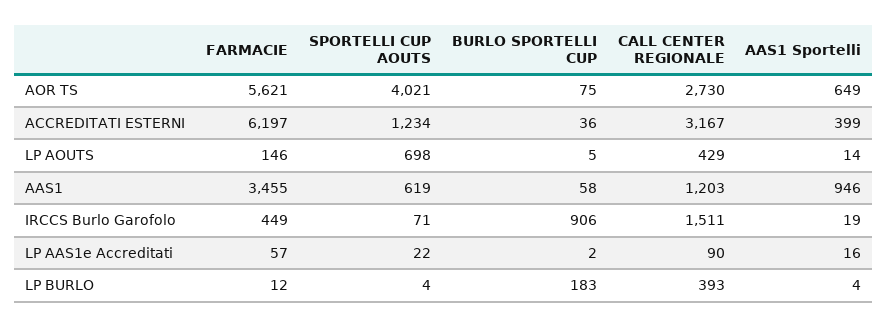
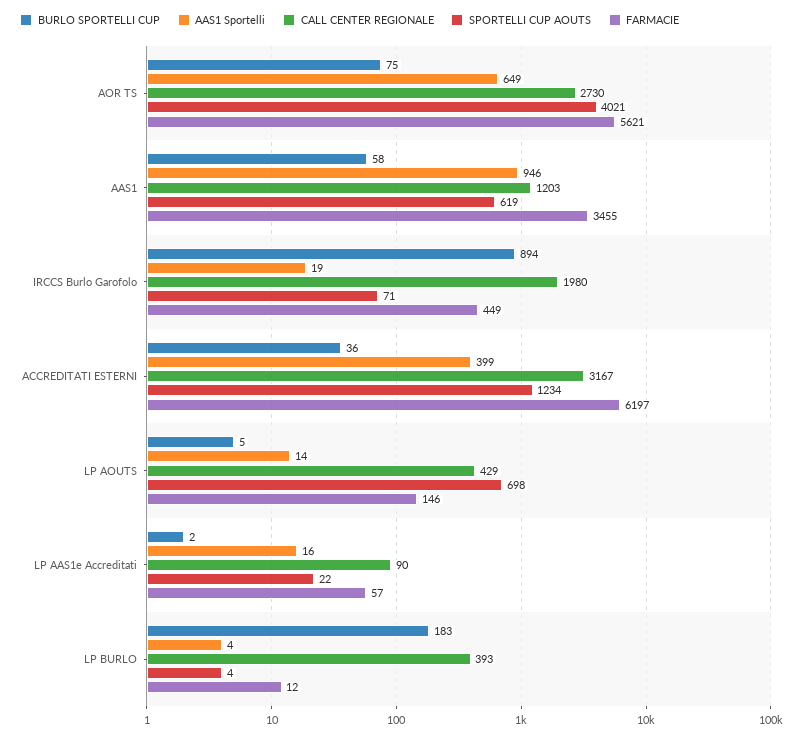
  {
    "FARMACIE": {
      "AOR TS": 5621,
      "ACCREDITATI ESTERNI": 6197,
      "LP AOUTS": 146,
      "AAS1": 3455,
      "IRCCS Burlo Garofolo": 449,
      "LP AAS1e Accreditati": 57,
      "LP BURLO": 12
    },
    "SPORTELLI CUP AOUTS": {
      "AOR TS": 4021,
      "ACCREDITATI ESTERNI": 1234,
      "LP AOUTS": 698,
      "AAS1": 619,
      "IRCCS Burlo Garofolo": 71,
      "LP AAS1e Accreditati": 22,
      "LP BURLO": 4
    },
    "BURLO SPORTELLI CUP": {
      "AOR TS": 75,
      "ACCREDITATI ESTERNI": 36,
      "LP AOUTS": 5,
      "AAS1": 58,
-     "IRCCS Burlo Garofolo": 906,
+     "IRCCS Burlo Garofolo": 894,
      "LP AAS1e Accreditati": 2,
      "LP BURLO": 183
    },
    "CALL CENTER REGIONALE": {
      "AOR TS": 2730,
      "ACCREDITATI ESTERNI": 3167,
      "LP AOUTS": 429,
      "AAS1": 1203,
-     "IRCCS Burlo Garofolo": 1511,
+     "IRCCS Burlo Garofolo": 1980,
      "LP AAS1e Accreditati": 90,
      "LP BURLO": 393
    },
    "AAS1 Sportelli": {
      "AOR TS": 649,
      "ACCREDITATI ESTERNI": 399,
      "LP AOUTS": 14,
      "AAS1": 946,
      "IRCCS Burlo Garofolo": 19,
      "LP AAS1e Accreditati": 16,
      "LP BURLO": 4
    }
  }

